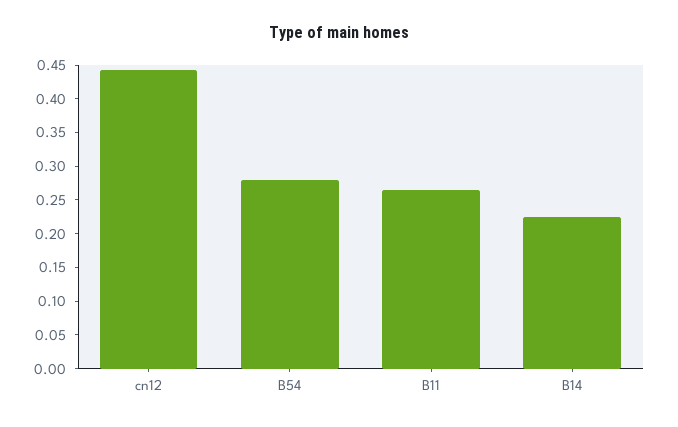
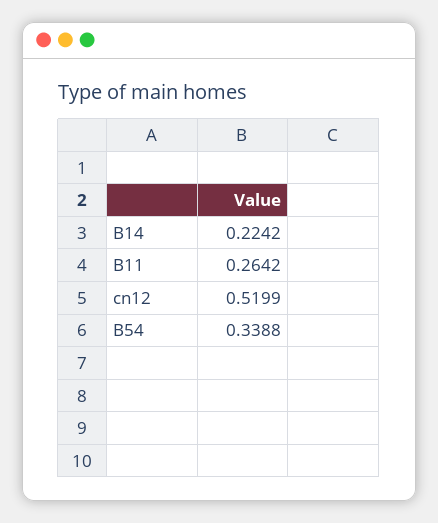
  {
-   "cn12": 0.45,
+   "cn12": 0.5199,
-   "B54": 0.275,
+   "B54": 0.3388,
    "B11": 0.2642,
    "B14": 0.2242
  }

